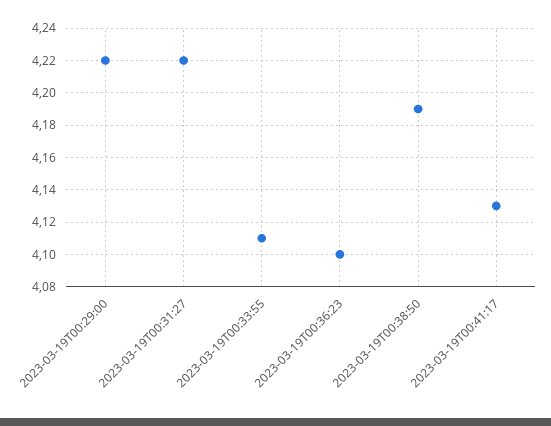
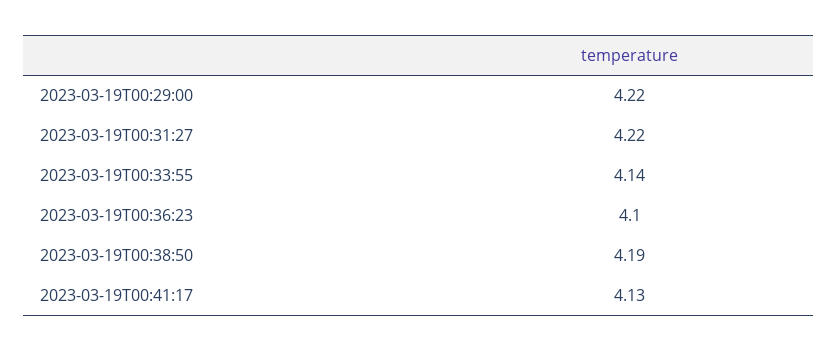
  {
    "2023-03-19T00:29:00": 4.22,
    "2023-03-19T00:31:27": 4.22,
-   "2023-03-19T00:33:55": 4.11,
+   "2023-03-19T00:33:55": 4.14,
    "2023-03-19T00:36:23": 4.1,
    "2023-03-19T00:38:50": 4.19,
    "2023-03-19T00:41:17": 4.13
  }

